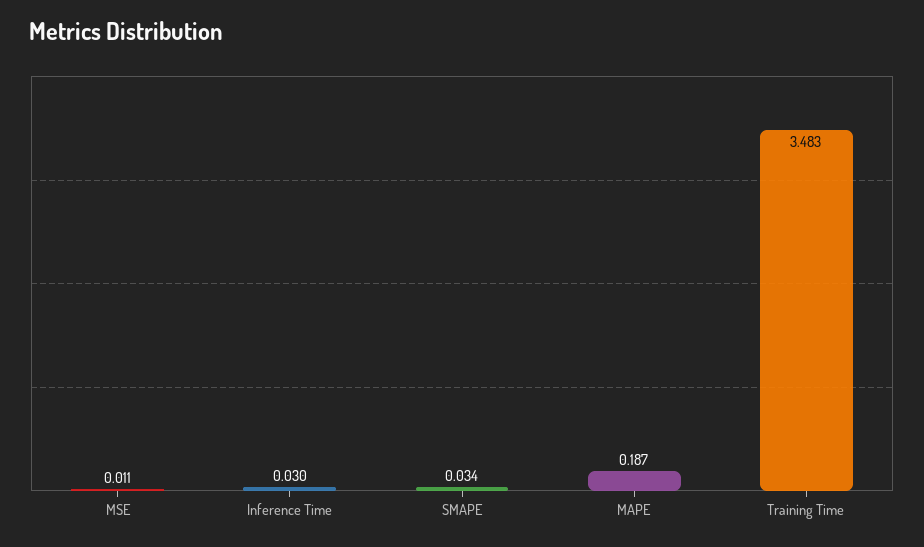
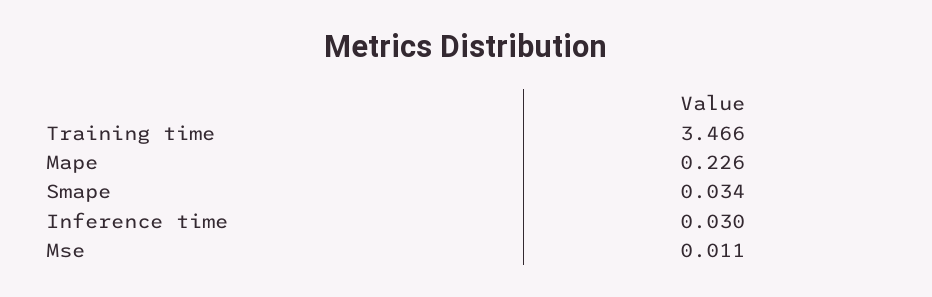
  {
    "MSE": 0.011,
    "Inference Time": 0.03,
    "SMAPE": 0.034,
-   "MAPE": 0.187,
+   "MAPE": 0.226,
-   "Training Time": 3.483
+   "Training Time": 3.466
  }

